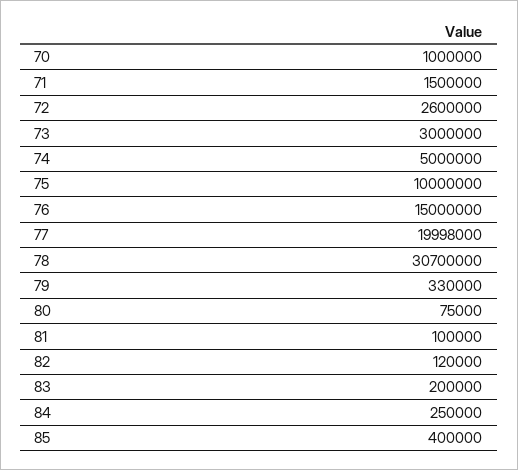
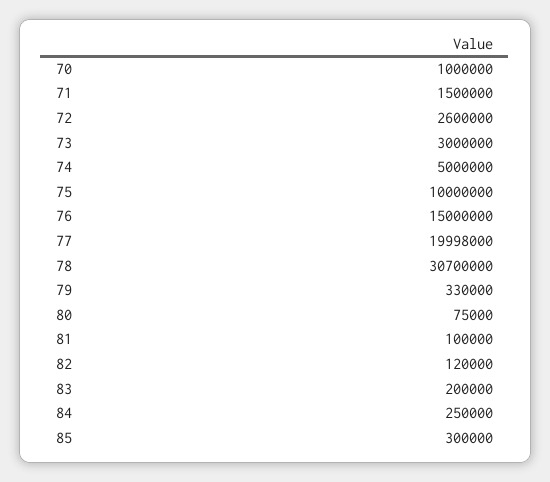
  {
    "70": 1000000,
    "71": 1500000,
    "72": 2600000,
    "73": 3000000,
    "74": 5000000,
    "75": 10000000,
    "76": 15000000,
    "77": 19998000,
    "78": 30700000,
    "79": 330000,
    "80": 75000,
    "81": 100000,
    "82": 120000,
    "83": 200000,
    "84": 250000,
-   "85": 400000
+   "85": 300000
  }

